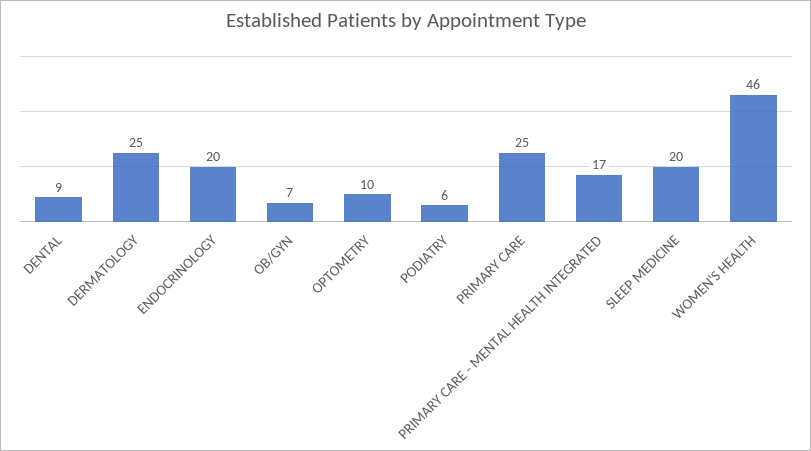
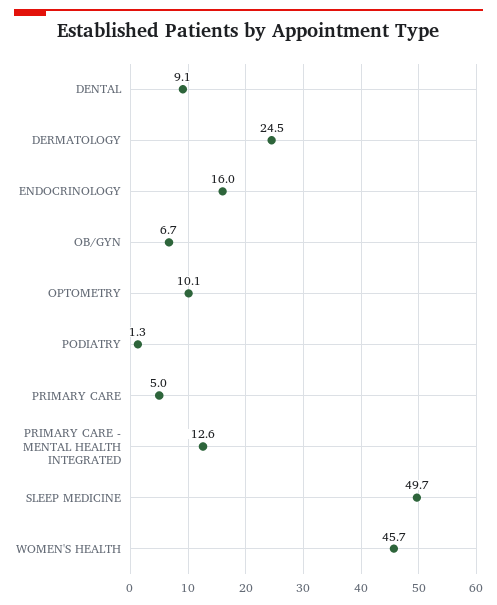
  {
    "DENTAL": 9.1,
    "DERMATOLOGY": 24.5,
-   "ENDOCRINOLOGY": 20,
+   "ENDOCRINOLOGY": 16,
    "OB/GYN": 6.7,
    "OPTOMETRY": 10.1,
-   "PODIATRY": 6,
+   "PODIATRY": 1.3,
-   "PRIMARY CARE": 25,
+   "PRIMARY CARE": 5,
-   "PRIMARY CARE - MENTAL HEALTH INTEGRATED": 17,
+   "PRIMARY CARE - MENTAL HEALTH INTEGRATED": 12.6,
-   "SLEEP MEDICINE": 20,
+   "SLEEP MEDICINE": 49.7,
    "WOMEN'S HEALTH": 45.7
  }

